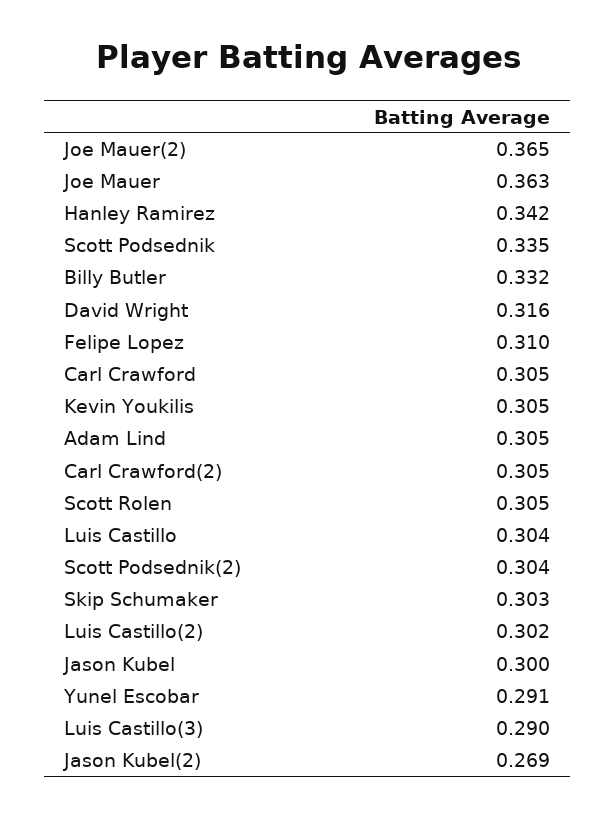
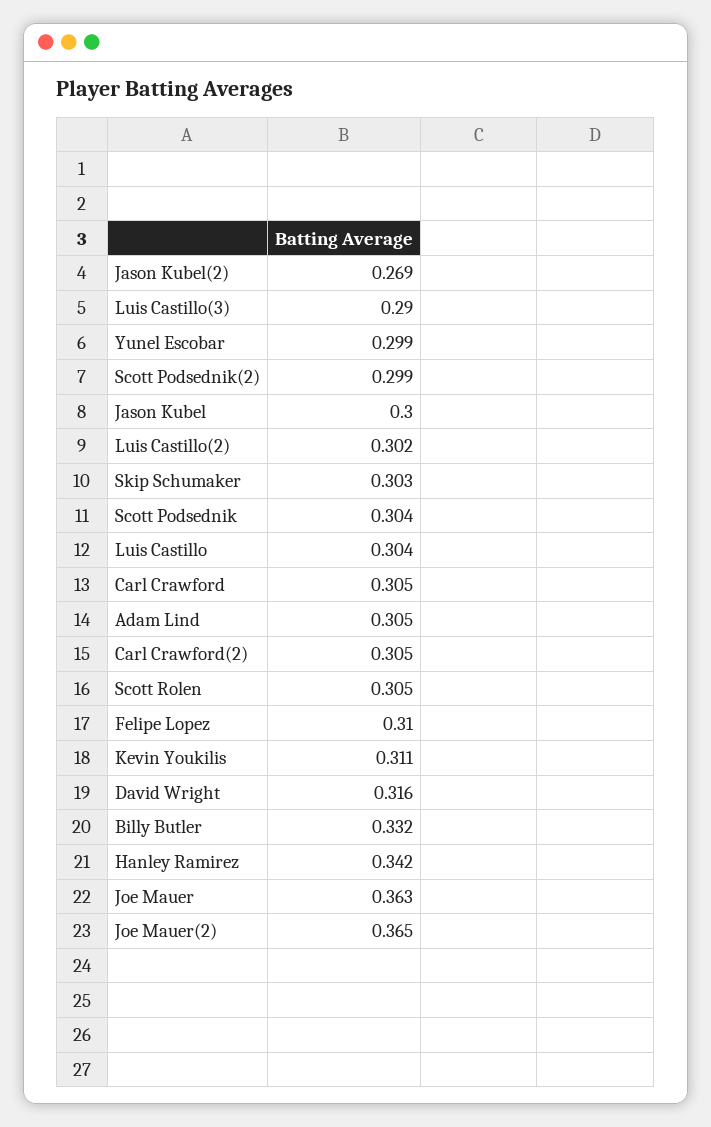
  {
    "Joe Mauer(2)": 0.365,
    "Joe Mauer": 0.363,
    "Hanley Ramirez": 0.342,
-   "Scott Podsednik": 0.335,
+   "Scott Podsednik": 0.304,
    "Billy Butler": 0.332,
    "David Wright": 0.316,
    "Felipe Lopez": 0.31,
    "Carl Crawford": 0.305,
-   "Kevin Youkilis": 0.305,
+   "Kevin Youkilis": 0.311,
    "Adam Lind": 0.305,
    "Carl Crawford(2)": 0.305,
    "Scott Rolen": 0.305,
    "Luis Castillo": 0.304,
-   "Scott Podsednik(2)": 0.304,
+   "Scott Podsednik(2)": 0.299,
    "Skip Schumaker": 0.303,
    "Luis Castillo(2)": 0.302,
    "Jason Kubel": 0.3,
-   "Yunel Escobar": 0.291,
+   "Yunel Escobar": 0.299,
    "Luis Castillo(3)": 0.29,
    "Jason Kubel(2)": 0.269
  }

